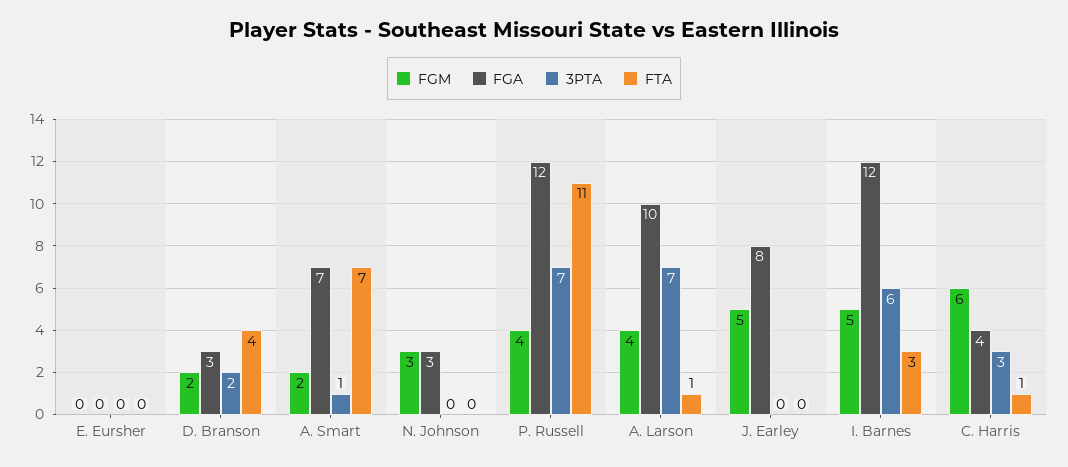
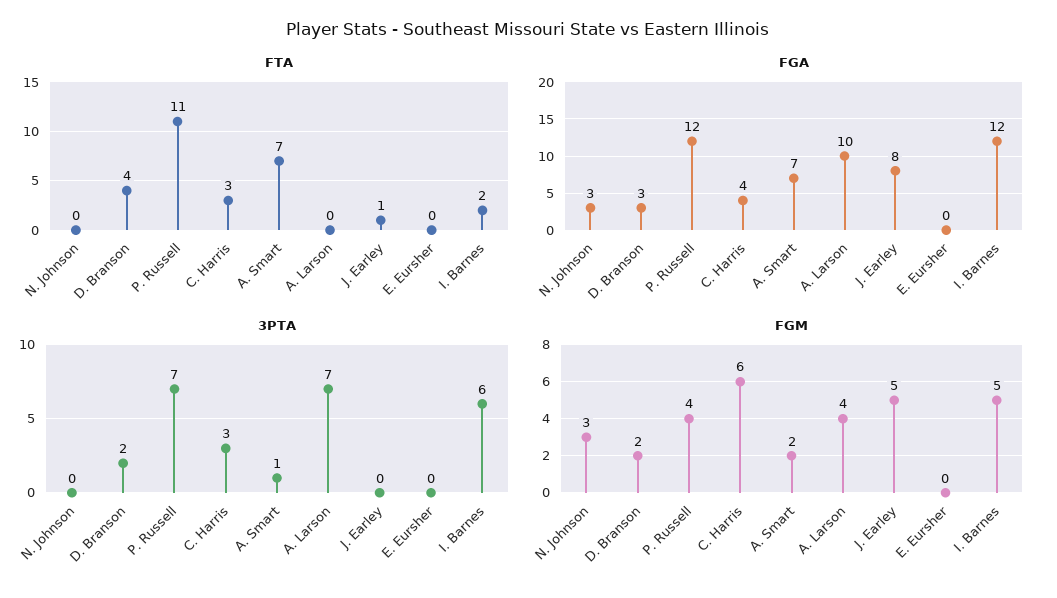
  {
    "FGM": {
      "E. Eursher": 0,
      "D. Branson": 2,
      "A. Smart": 2,
      "N. Johnson": 3,
      "P. Russell": 4,
      "A. Larson": 4,
      "J. Earley": 5,
      "I. Barnes": 5,
      "C. Harris": 6
    },
    "FGA": {
      "E. Eursher": 0,
      "D. Branson": 3,
      "A. Smart": 7,
      "N. Johnson": 3,
      "P. Russell": 12,
      "A. Larson": 10,
      "J. Earley": 8,
      "I. Barnes": 12,
      "C. Harris": 4
    },
    "3PTA": {
      "E. Eursher": 0,
      "D. Branson": 2,
      "A. Smart": 1,
      "N. Johnson": 0,
      "P. Russell": 7,
      "A. Larson": 7,
      "J. Earley": 0,
      "I. Barnes": 6,
      "C. Harris": 3
    },
    "FTA": {
      "E. Eursher": 0,
      "D. Branson": 4,
      "A. Smart": 7,
      "N. Johnson": 0,
      "P. Russell": 11,
-     "A. Larson": 1,
+     "A. Larson": 0,
-     "J. Earley": 0,
+     "J. Earley": 1,
-     "I. Barnes": 3,
+     "I. Barnes": 2,
-     "C. Harris": 1
+     "C. Harris": 3
    }
  }

